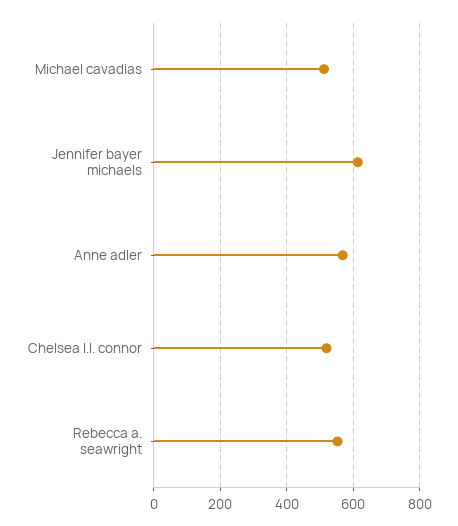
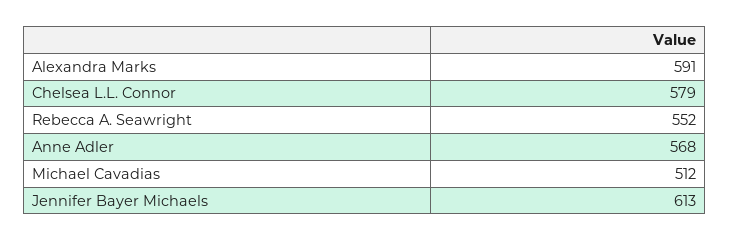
  {
    "Michael cavadias": 512,
    "Jennifer bayer michaels": 613,
    "Anne adler": 568,
-   "Chelsea l.l. connor": 520,
+   "Chelsea l.l. connor": 579,
-   "Rebecca a. seawright": 552
+   "Rebecca a. seawright": 552,
+   "Alexandra Marks": 591
  }

